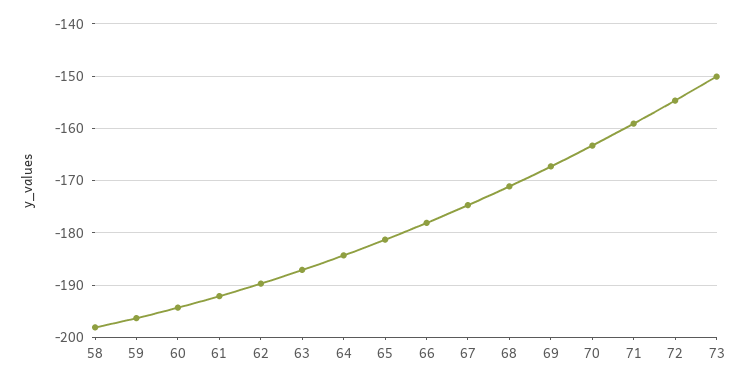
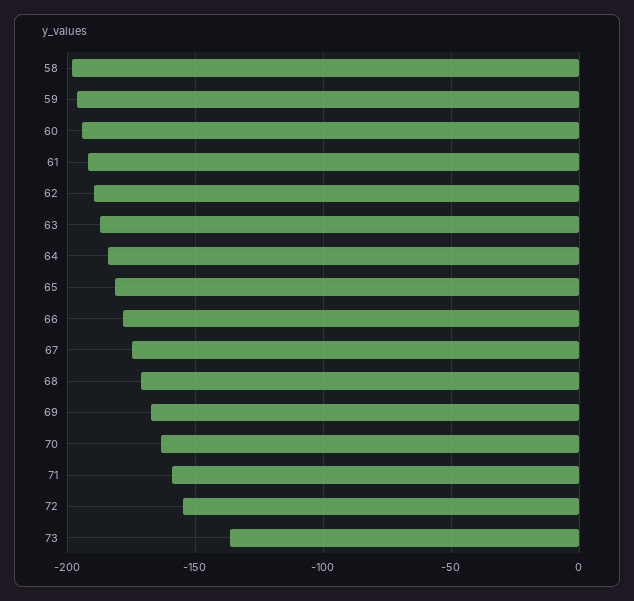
  {
    "58": -198,
    "59": -196,
    "60": -194,
    "61": -192,
    "62": -190,
    "63": -188,
    "64": -184,
    "65": -182,
    "66": -178,
    "67": -174,
    "68": -172,
    "69": -168,
    "70": -164,
    "71": -160,
    "72": -154,
-   "73": -150
+   "73": -135
  }

